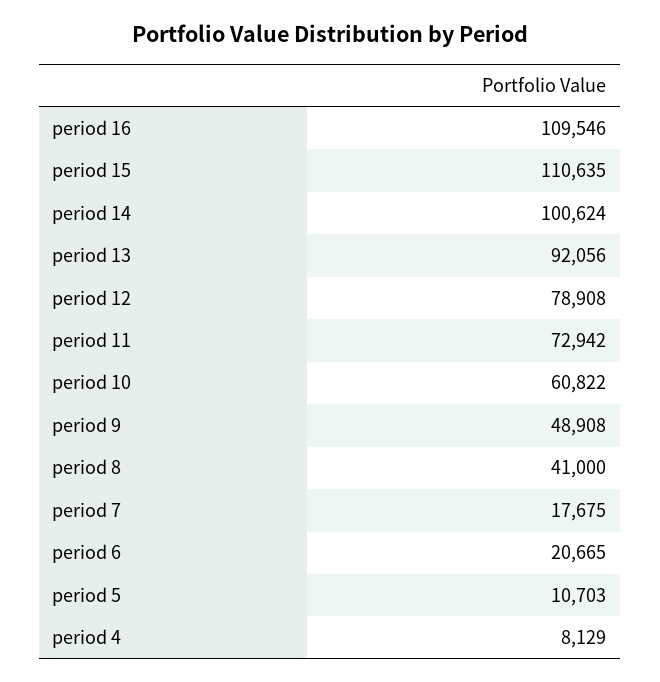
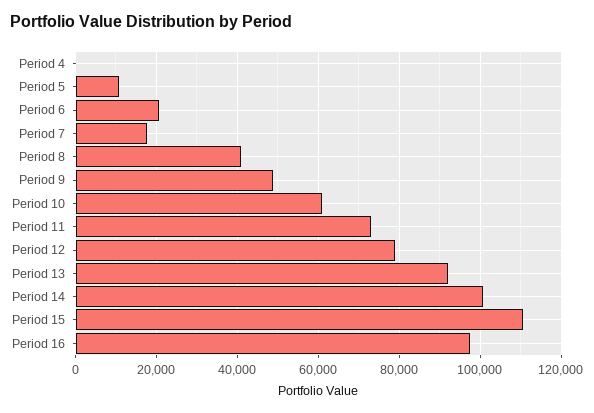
  {
-   "period 16": 109546,
+   "period 16": 98000,
    "period 15": 110635,
    "period 14": 100624,
    "period 13": 92056,
    "period 12": 78908,
    "period 11": 72942,
    "period 10": 60822,
    "period 9": 48908,
    "period 8": 41000,
    "period 7": 17675,
    "period 6": 20665,
    "period 5": 10703,
-   "period 4": 8129
+   "period 4": 0
  }

